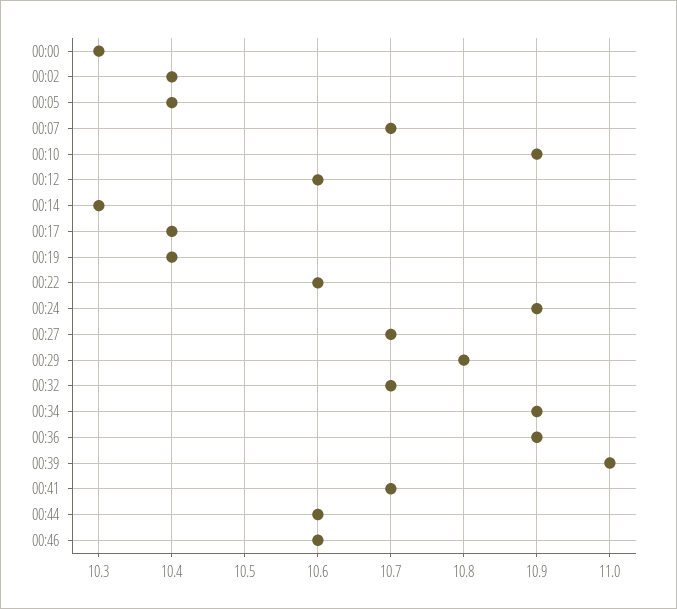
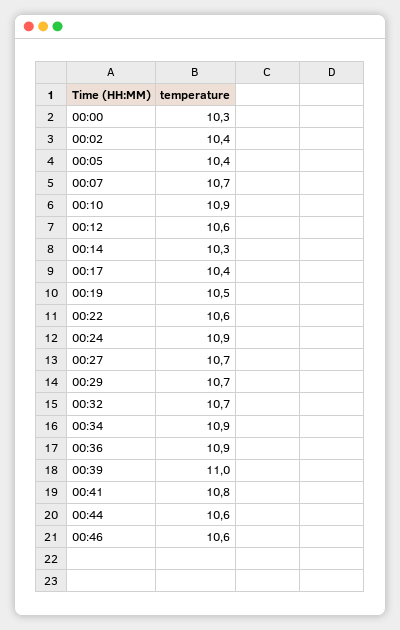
  {
    "00:00": 10.3,
    "00:02": 10.4,
    "00:05": 10.4,
    "00:07": 10.7,
    "00:10": 10.9,
    "00:12": 10.6,
    "00:14": 10.3,
    "00:17": 10.4,
-   "00:19": 10.4,
+   "00:19": 10.5,
    "00:22": 10.6,
    "00:24": 10.9,
    "00:27": 10.7,
-   "00:29": 10.8,
+   "00:29": 10.7,
    "00:32": 10.7,
    "00:34": 10.9,
    "00:36": 10.9,
    "00:39": 11,
-   "00:41": 10.7,
+   "00:41": 10.8,
    "00:44": 10.6,
    "00:46": 10.6
  }

